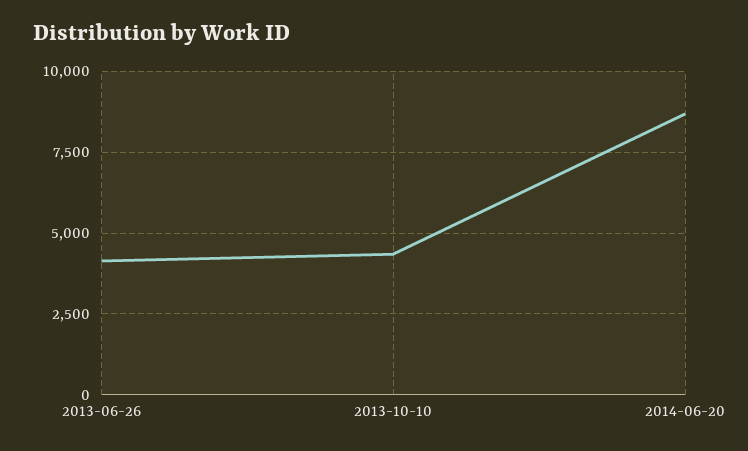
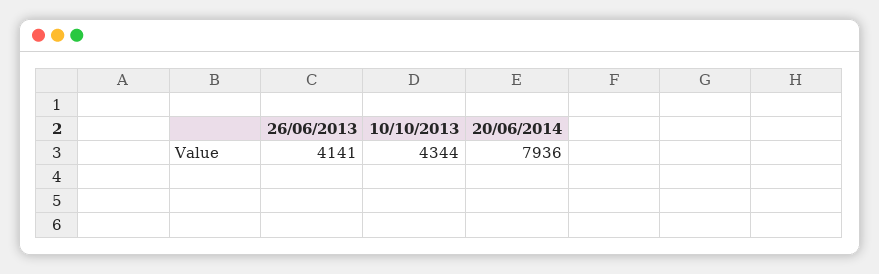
  {
    "2013-06-26": 4141,
    "2013-10-10": 4344,
-   "2014-06-20": 8750
+   "2014-06-20": 7936
  }

